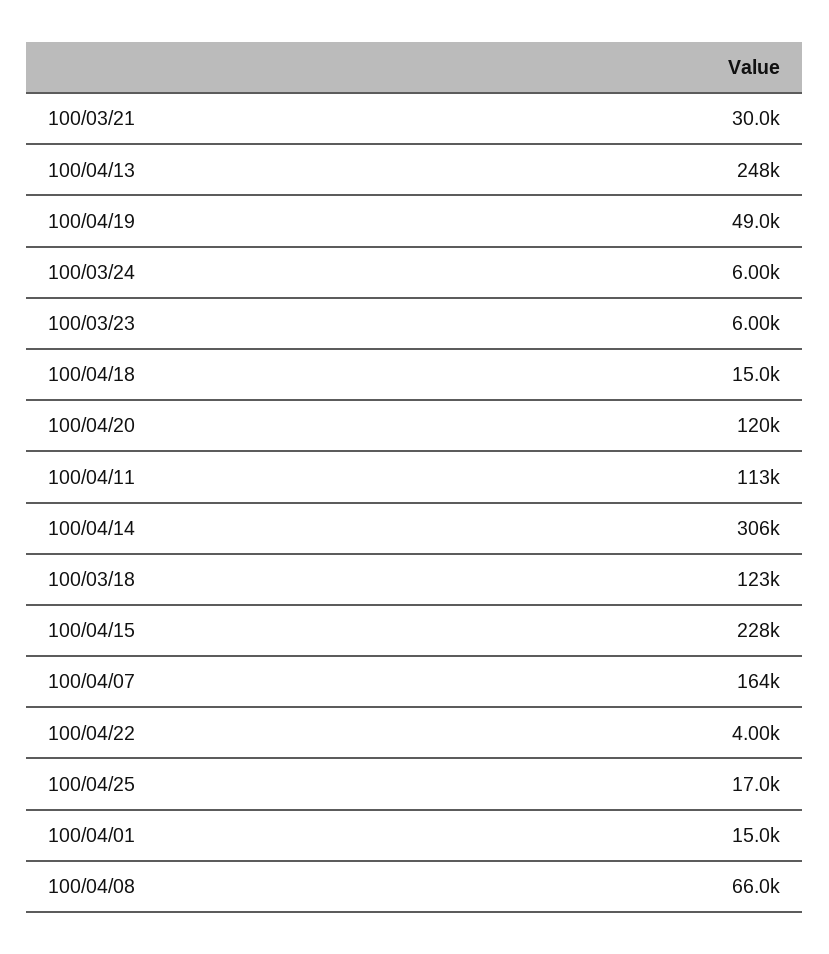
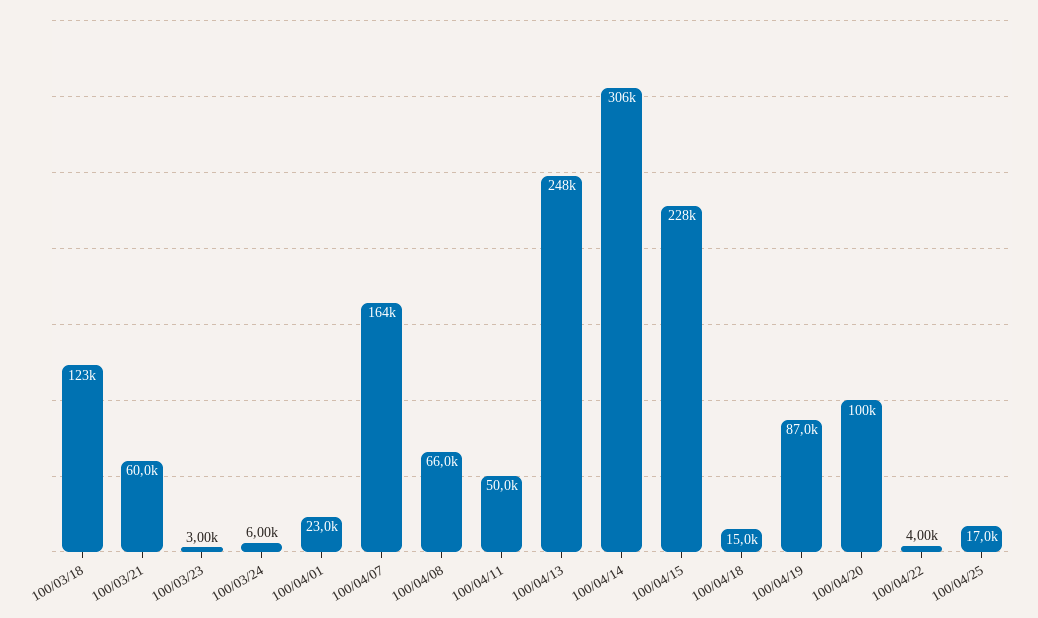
  {
-   "100/03/21": 30000,
+   "100/03/21": 60000,
    "100/04/13": 248000,
-   "100/04/19": 49000,
+   "100/04/19": 87000,
    "100/03/24": 6000,
-   "100/03/23": 6000,
+   "100/03/23": 3000,
    "100/04/18": 15000,
-   "100/04/20": 120000,
+   "100/04/20": 100000,
-   "100/04/11": 113000,
+   "100/04/11": 50000,
    "100/04/14": 306000,
    "100/03/18": 123000,
    "100/04/15": 228000,
    "100/04/07": 164000,
    "100/04/22": 4000,
    "100/04/25": 17000,
-   "100/04/01": 15000,
+   "100/04/01": 23000,
    "100/04/08": 66000
  }

